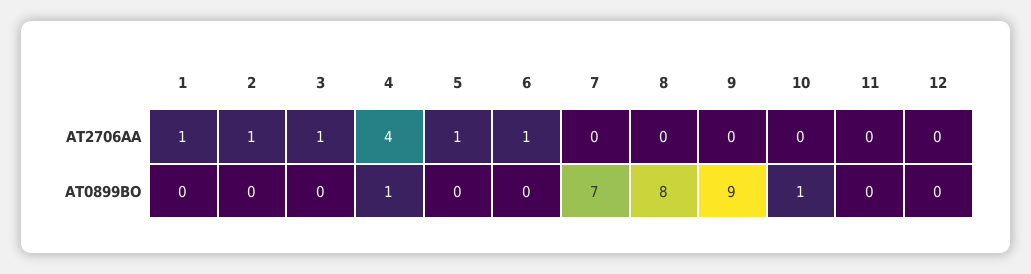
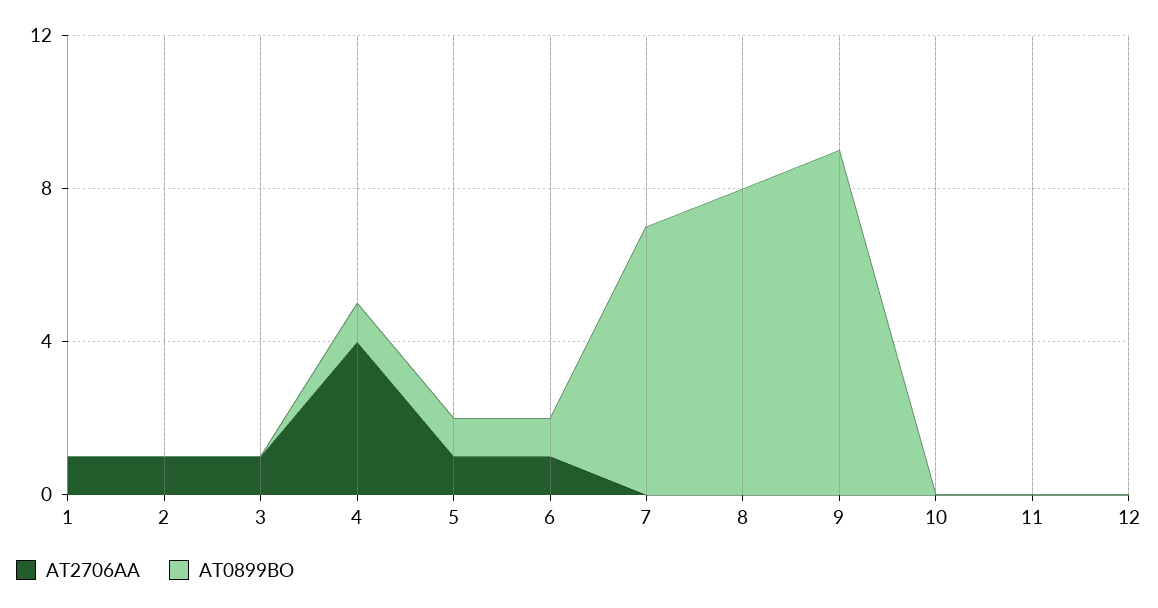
  {
    "АТ2706АА": {
      "1": 1,
      "2": 1,
      "3": 1,
      "4": 4,
      "5": 1,
      "6": 1,
      "7": 0,
      "8": 0,
      "9": 0,
      "10": 0,
      "11": 0,
      "12": 0
    },
    "АТ0899ВО": {
      "1": 0,
      "2": 0,
      "3": 0,
      "4": 1,
-     "5": 0,
+     "5": 1,
-     "6": 0,
+     "6": 1,
      "7": 7,
      "8": 8,
      "9": 9,
-     "10": 1,
+     "10": 0,
      "11": 0,
      "12": 0
    }
  }

